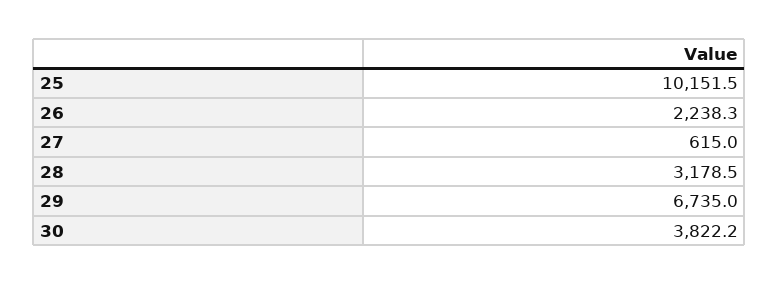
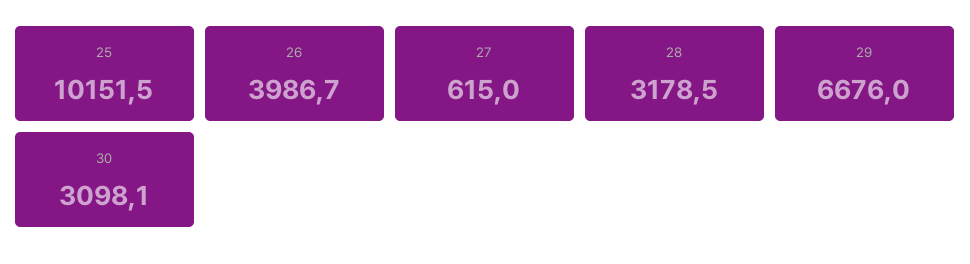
  {
    "25": 10151.5,
-   "26": 2238.3,
+   "26": 3986.7,
    "27": 615,
    "28": 3178.5,
-   "29": 6735,
+   "29": 6676,
-   "30": 3822.2
+   "30": 3098.1
  }

